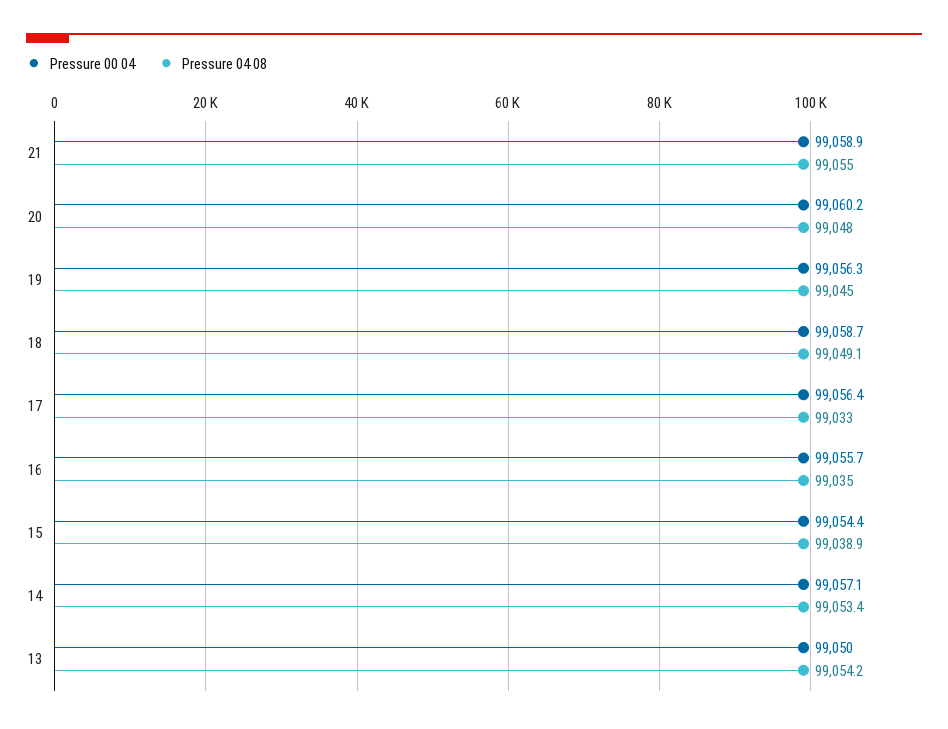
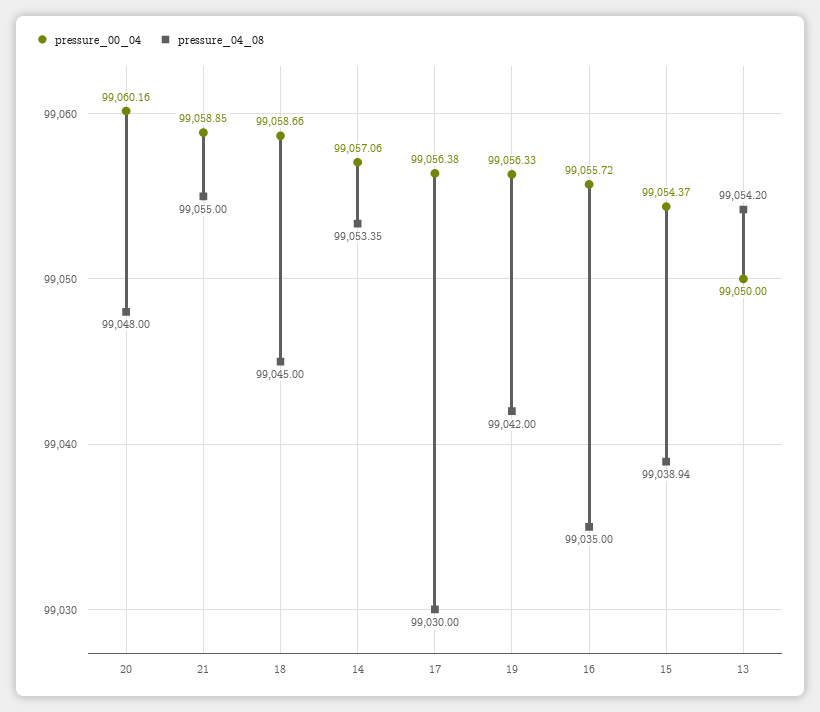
  {
    "Pressure 00 04": {
      "21": 99058.85,
      "20": 99060.16,
      "19": 99056.33,
      "18": 99058.66,
      "17": 99056.38,
      "16": 99055.72,
      "15": 99054.37,
      "14": 99057.06,
      "13": 99050
    },
    "Pressure 04 08": {
      "21": 99055,
      "20": 99048,
-     "19": 99045,
+     "19": 99042,
-     "18": 99049.1,
+     "18": 99045,
-     "17": 99033,
+     "17": 99030,
      "16": 99035,
      "15": 99038.94,
      "14": 99053.35,
      "13": 99054.2
    }
  }

